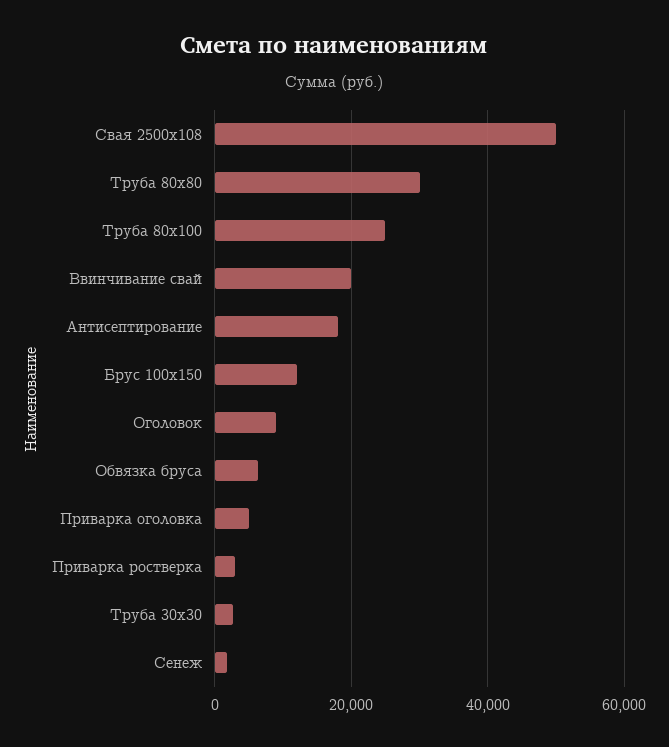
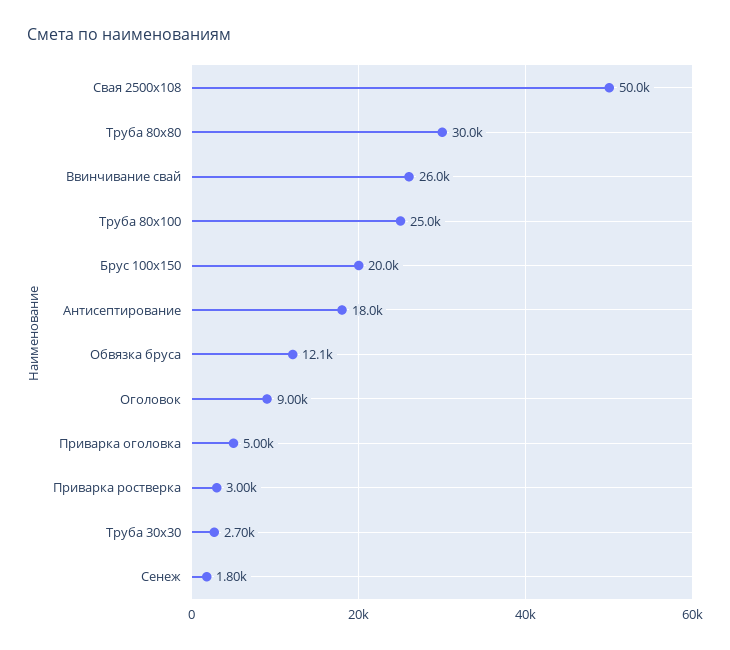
  {
    "Свая 2500х108": 50000,
    "Труба 80х80": 30000,
    "Труба 80х100": 25000,
-   "Ввинчивание свай": 20000,
+   "Ввинчивание свай": 26000,
    "Антисептирование": 18000,
-   "Брус 100х150": 12000,
+   "Брус 100х150": 20000,
    "Оголовок": 9000,
-   "Обвязка бруса": 6000,
+   "Обвязка бруса": 12100,
    "Приварка оголовка": 5000,
    "Приварка ростверка": 3000,
    "Труба 30х30": 2700,
    "Сенеж": 1800
  }

